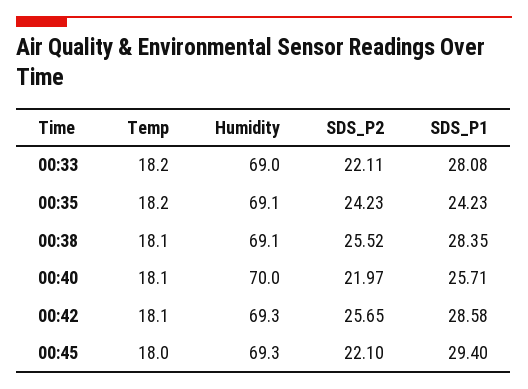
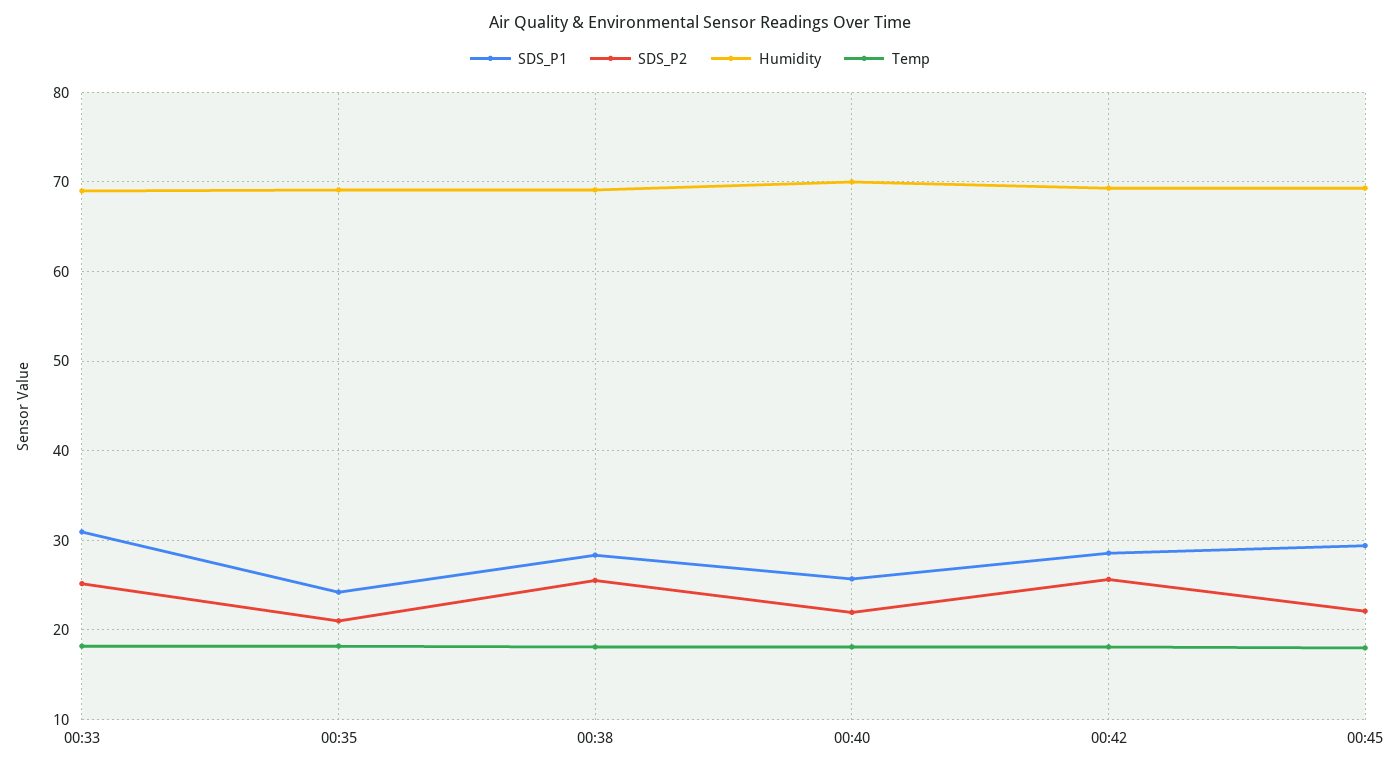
  {
    "Temp": {
      "00:33": 18.2,
      "00:35": 18.2,
      "00:38": 18.1,
      "00:40": 18.1,
      "00:42": 18.1,
      "00:45": 18
    },
    "Humidity": {
      "00:33": 69,
      "00:35": 69.1,
      "00:38": 69.1,
      "00:40": 70,
      "00:42": 69.3,
      "00:45": 69.3
    },
    "SDS_P2": {
-     "00:33": 22.11,
+     "00:33": 25,
-     "00:35": 24.23,
+     "00:35": 21,
      "00:38": 25.52,
      "00:40": 21.97,
      "00:42": 25.65,
      "00:45": 22.1
    },
    "SDS_P1": {
-     "00:33": 28.08,
+     "00:33": 31,
      "00:35": 24.23,
      "00:38": 28.35,
      "00:40": 25.71,
      "00:42": 28.58,
      "00:45": 29.4
    }
  }

